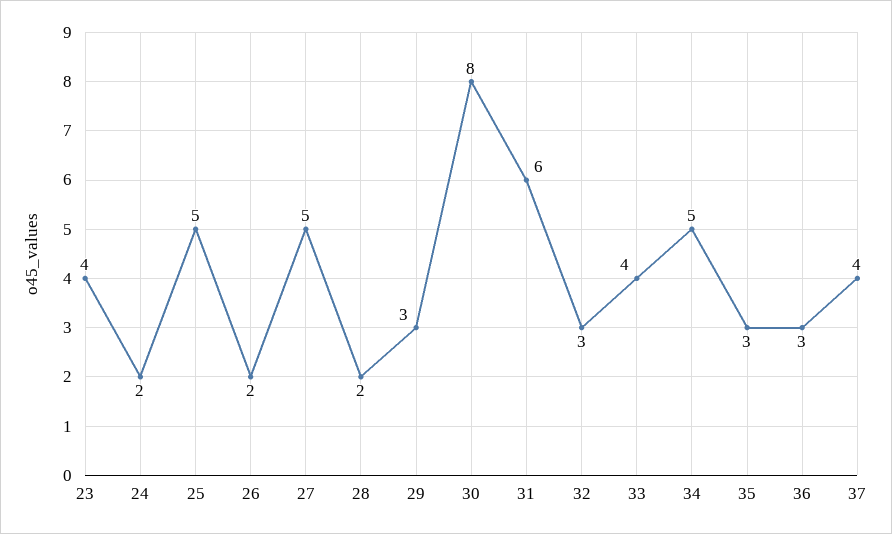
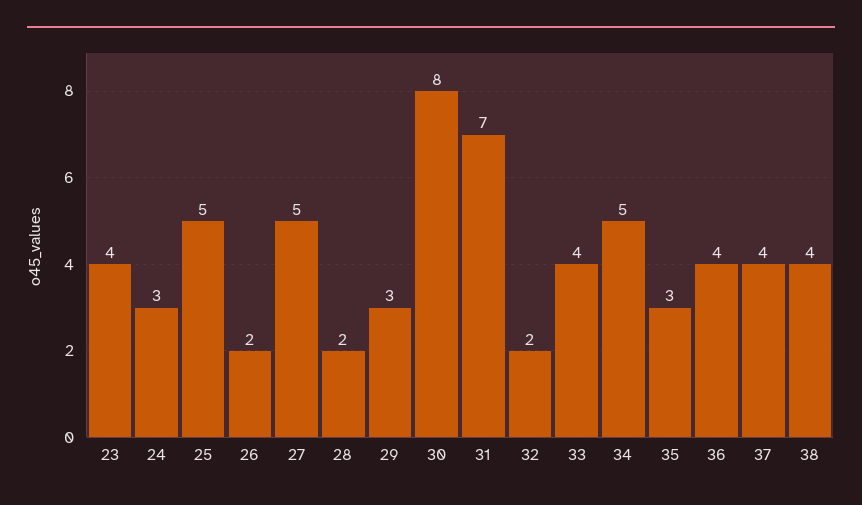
  {
    "23": 4,
-   "24": 2,
+   "24": 3,
    "25": 5,
    "26": 2,
    "27": 5,
    "28": 2,
    "29": 3,
    "30": 8,
-   "31": 6,
+   "31": 7,
-   "32": 3,
+   "32": 2,
    "33": 4,
    "34": 5,
    "35": 3,
-   "36": 3,
+   "36": 4,
-   "37": 4
+   "37": 4,
+   "38": 4
  }

